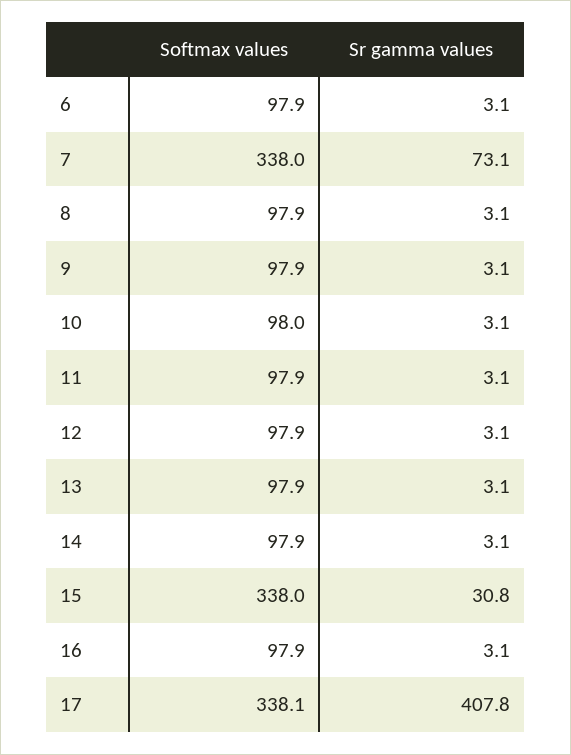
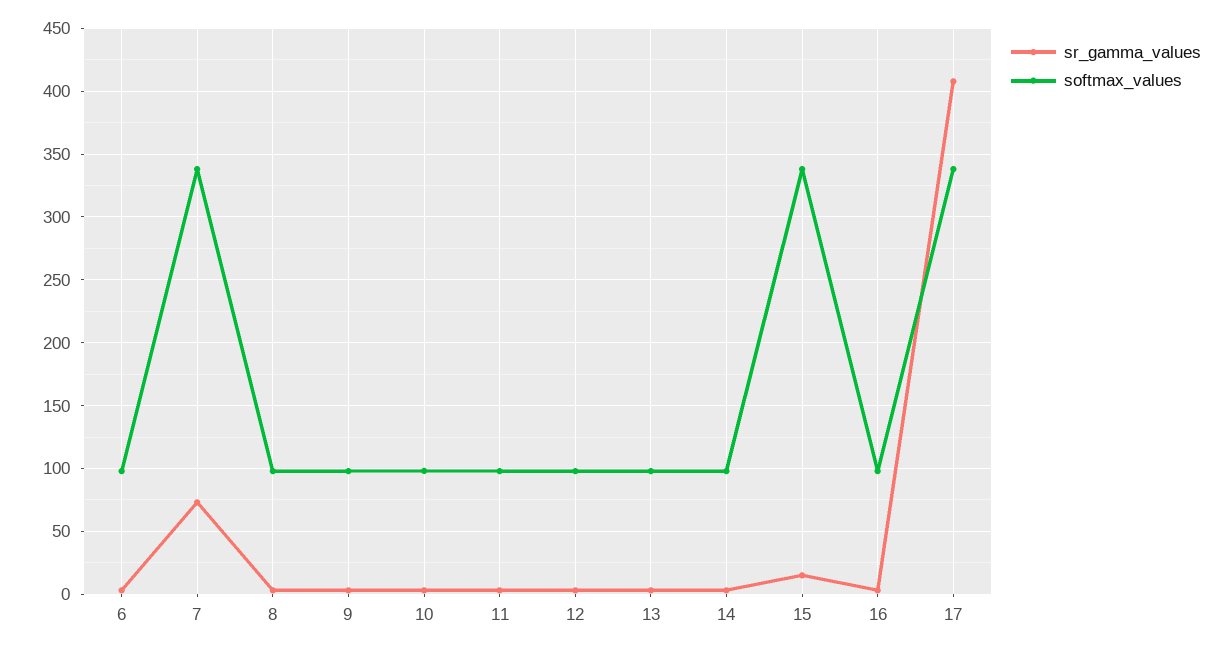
  {
    "Softmax values": {
      "6": 97.9,
      "7": 338,
      "8": 97.9,
      "9": 97.9,
      "10": 98,
      "11": 97.9,
      "12": 97.9,
      "13": 97.9,
      "14": 97.9,
      "15": 338,
      "16": 97.9,
      "17": 338.1
    },
    "Sr gamma values": {
      "6": 3.1,
      "7": 73.1,
      "8": 3.1,
      "9": 3.1,
      "10": 3.1,
      "11": 3.1,
      "12": 3.1,
      "13": 3.1,
      "14": 3.1,
-     "15": 30.8,
+     "15": 15,
      "16": 3.1,
      "17": 407.8
    }
  }

